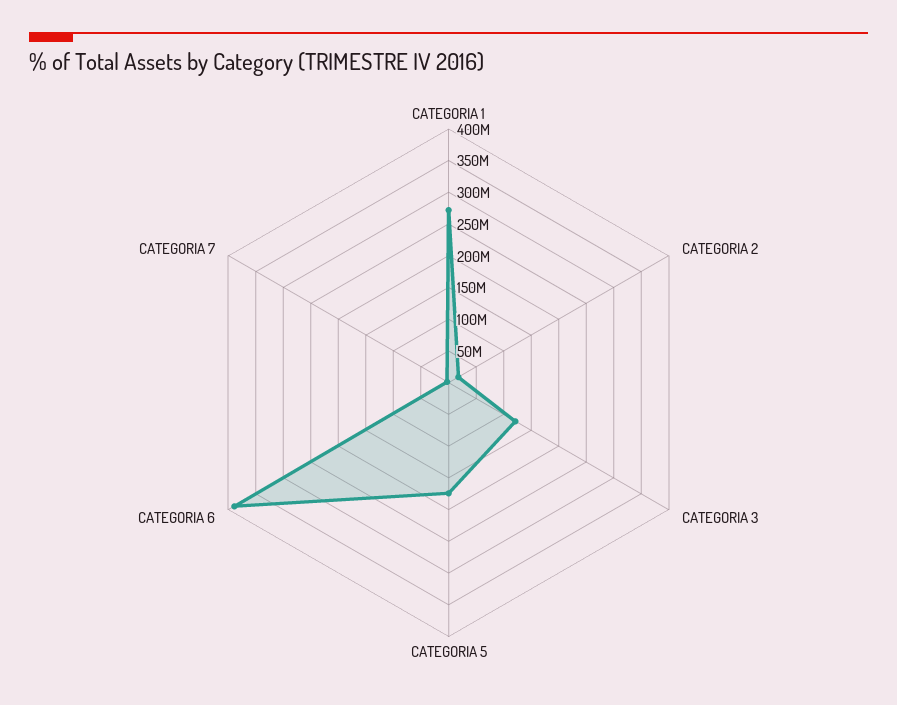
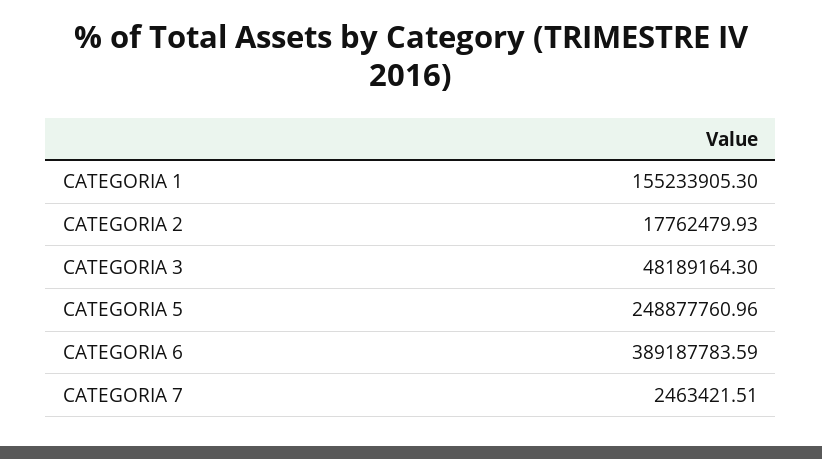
  {
-   "CATEGORIA 1": 275000000,
+   "CATEGORIA 1": 155233905.3,
    "CATEGORIA 2": 17762479.93,
-   "CATEGORIA 3": 125000000,
+   "CATEGORIA 3": 48189164.3,
-   "CATEGORIA 5": 175000000,
+   "CATEGORIA 5": 248877760.96,
    "CATEGORIA 6": 389187783.59,
    "CATEGORIA 7": 2463421.51
  }

